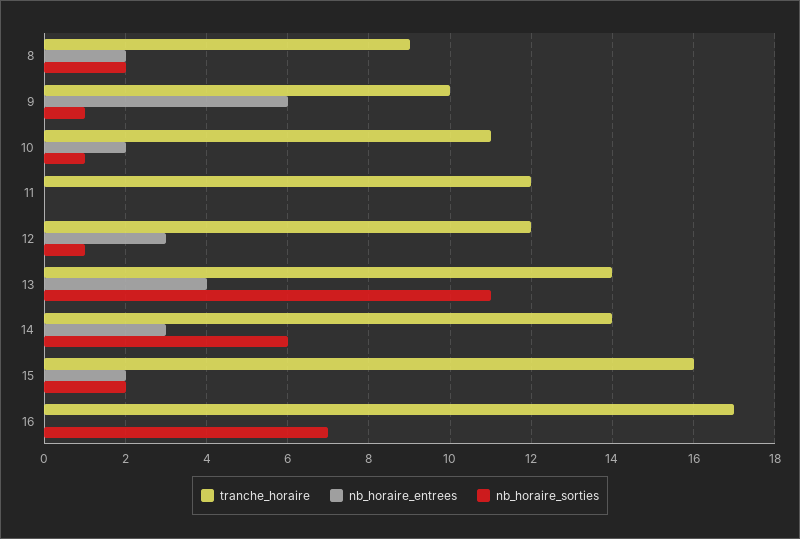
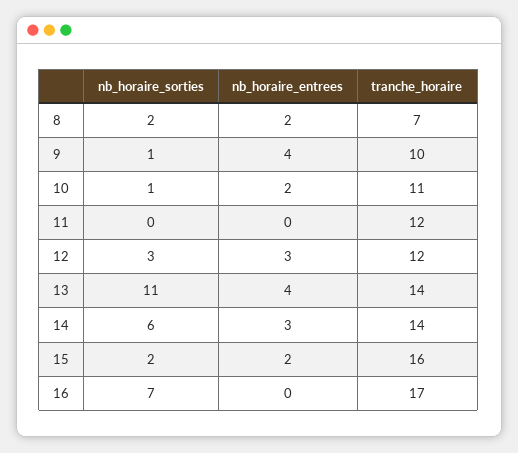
  {
    "tranche_horaire": {
-     "8": 9,
+     "8": 7,
      "9": 10,
      "10": 11,
      "11": 12,
      "12": 12,
      "13": 14,
      "14": 14,
      "15": 16,
      "16": 17
    },
    "nb_horaire_entrees": {
      "8": 2,
-     "9": 6,
+     "9": 4,
      "10": 2,
      "11": 0,
      "12": 3,
      "13": 4,
      "14": 3,
      "15": 2,
      "16": 0
    },
    "nb_horaire_sorties": {
      "8": 2,
      "9": 1,
      "10": 1,
      "11": 0,
-     "12": 1,
+     "12": 3,
      "13": 11,
      "14": 6,
      "15": 2,
      "16": 7
    }
  }

